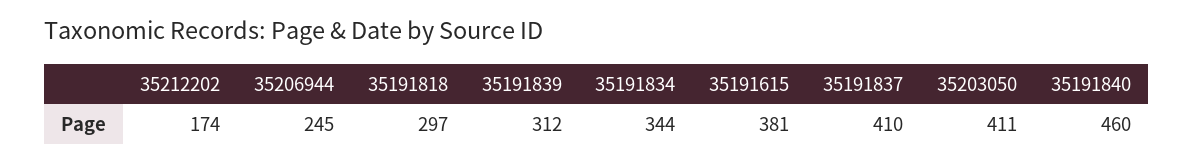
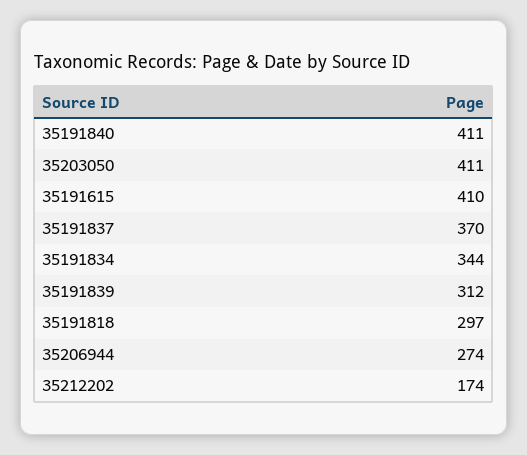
  {
    "35212202": 174,
-   "35206944": 245,
+   "35206944": 274,
    "35191818": 297,
    "35191839": 312,
    "35191834": 344,
-   "35191615": 381,
+   "35191615": 410,
-   "35191837": 410,
+   "35191837": 370,
    "35203050": 411,
-   "35191840": 460
+   "35191840": 411
  }

